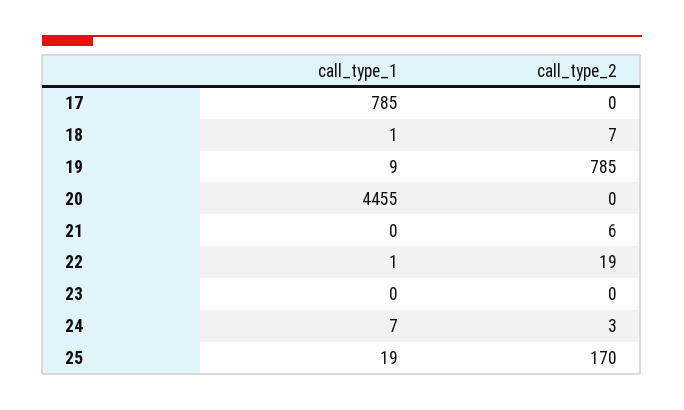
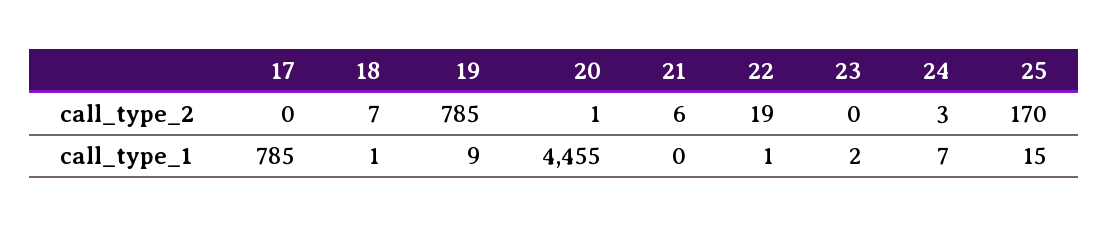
  {
    "call_type_1": {
      "17": 785,
      "18": 1,
      "19": 9,
      "20": 4455,
      "21": 0,
      "22": 1,
-     "23": 0,
+     "23": 2,
      "24": 7,
-     "25": 19
+     "25": 15
    },
    "call_type_2": {
      "17": 0,
      "18": 7,
      "19": 785,
-     "20": 0,
+     "20": 1,
      "21": 6,
      "22": 19,
      "23": 0,
      "24": 3,
      "25": 170
    }
  }

